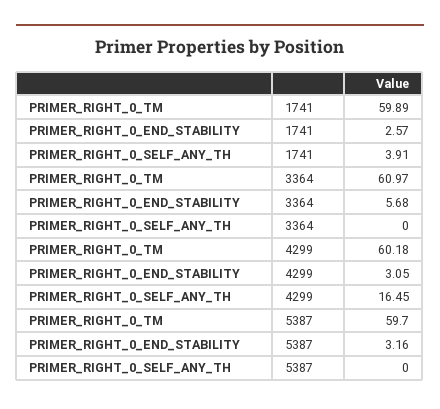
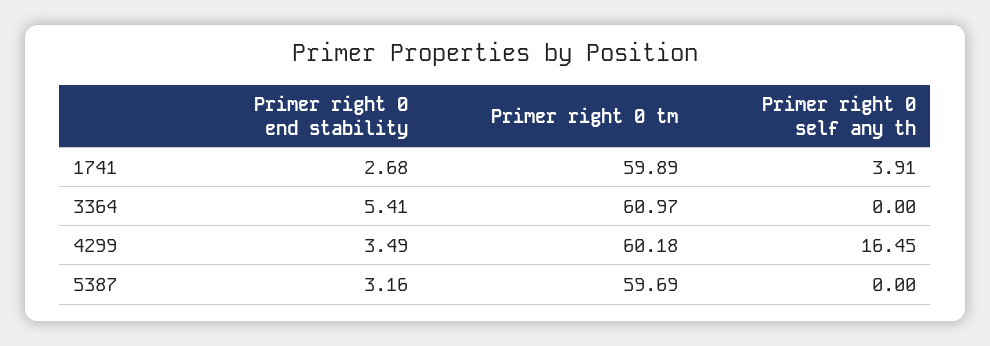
  {
    "PRIMER_RIGHT_0_TM": {
      "1741": 59.89,
      "3364": 60.97,
      "4299": 60.18,
-     "5387": 59.7
+     "5387": 59.69
    },
    "PRIMER_RIGHT_0_END_STABILITY": {
-     "1741": 2.57,
+     "1741": 2.68,
-     "3364": 5.68,
+     "3364": 5.41,
-     "4299": 3.05,
+     "4299": 3.49,
      "5387": 3.16
    },
    "PRIMER_RIGHT_0_SELF_ANY_TH": {
      "1741": 3.91,
      "3364": 0,
      "4299": 16.45,
      "5387": 0
    }
  }

